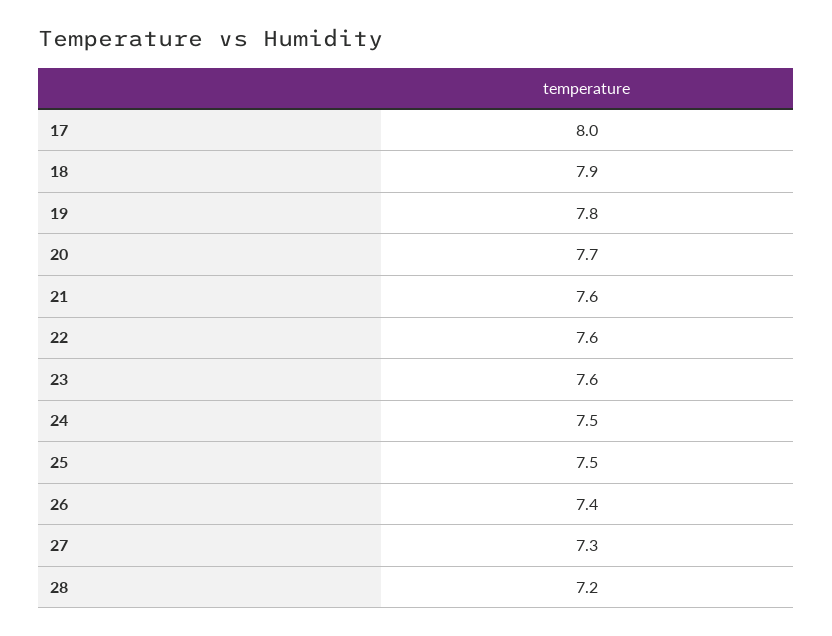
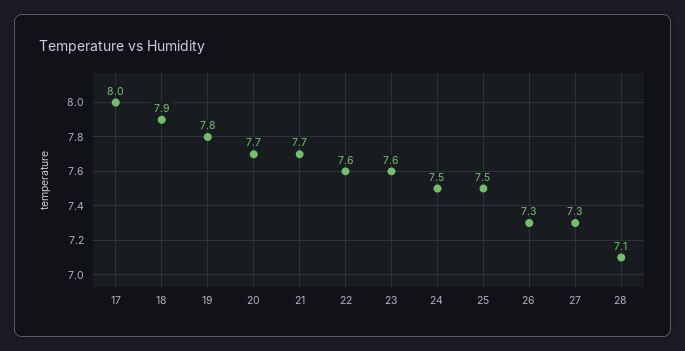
  {
    "17": 8,
    "18": 7.9,
    "19": 7.8,
    "20": 7.7,
-   "21": 7.6,
+   "21": 7.7,
    "22": 7.6,
    "23": 7.6,
    "24": 7.5,
    "25": 7.5,
-   "26": 7.4,
+   "26": 7.3,
    "27": 7.3,
-   "28": 7.2
+   "28": 7.1
  }

